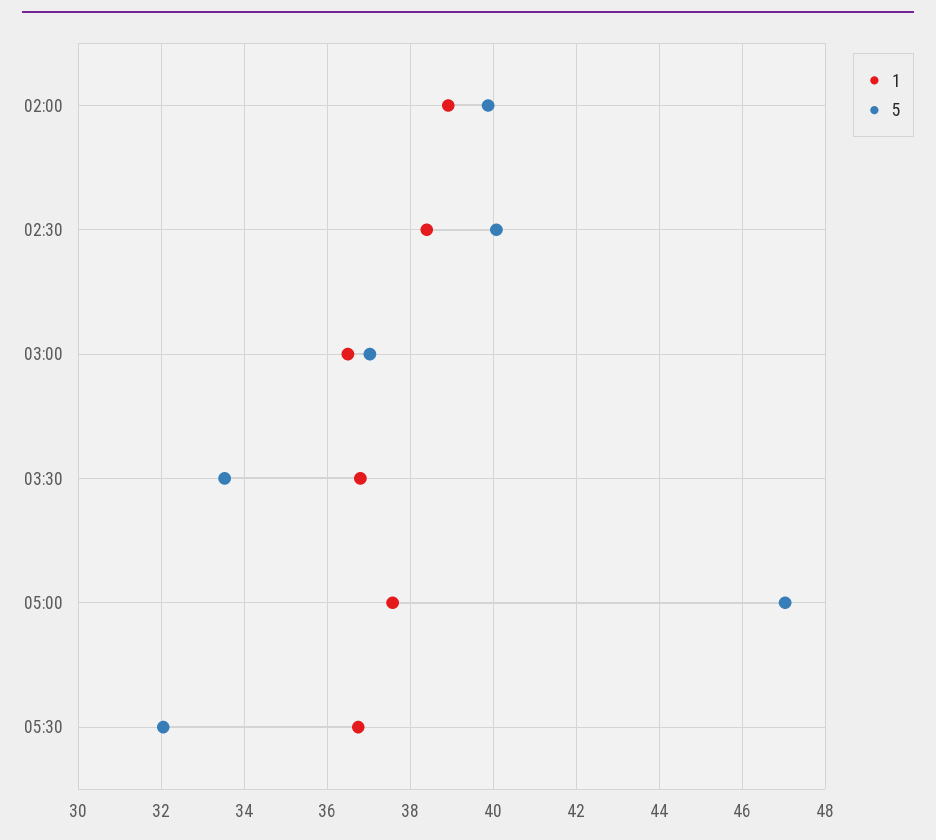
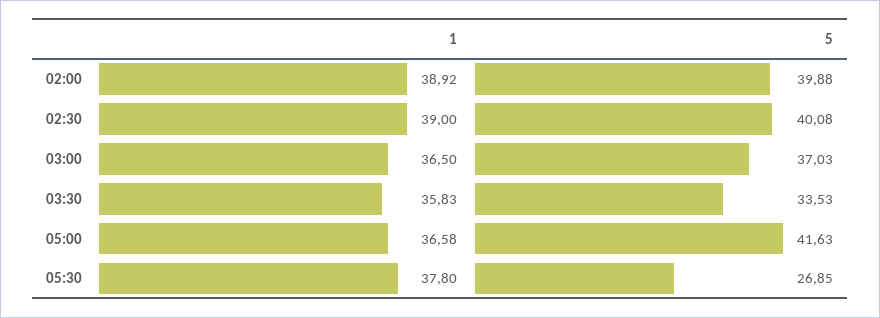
  {
    "1": {
      "02:00": 38.92,
-     "02:30": 38.4,
+     "02:30": 39,
      "03:00": 36.5,
-     "03:30": 36.8,
+     "03:30": 35.83,
-     "05:00": 37.6,
+     "05:00": 36.58,
-     "05:30": 36.8
+     "05:30": 37.8
    },
    "5": {
      "02:00": 39.88,
      "02:30": 40.08,
      "03:00": 37.03,
      "03:30": 33.53,
-     "05:00": 47,
+     "05:00": 41.63,
-     "05:30": 32
+     "05:30": 26.85
    }
  }

